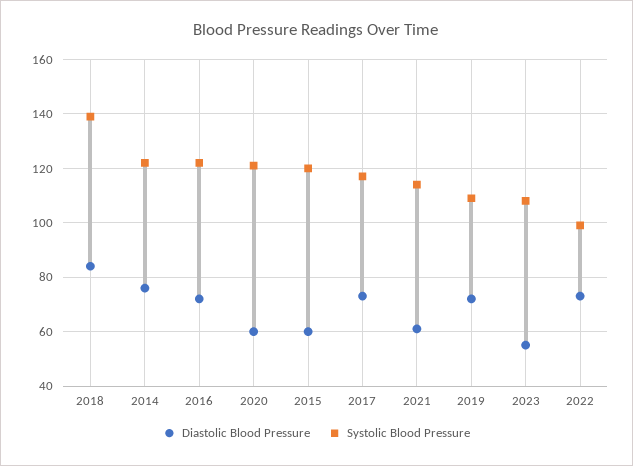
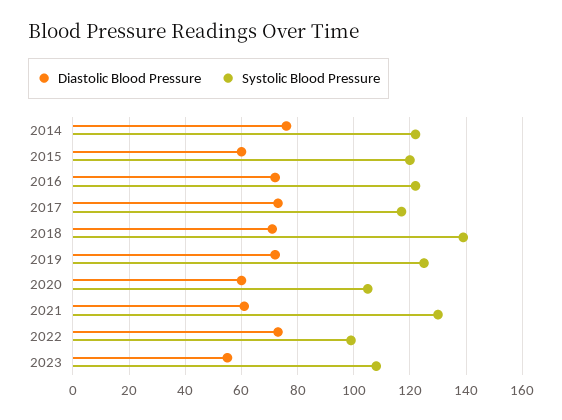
  {
    "Diastolic Blood Pressure": {
-     "2018": 85,
+     "2018": 70,
      "2014": 75,
      "2016": 70,
      "2020": 60,
      "2015": 60,
      "2017": 75,
      "2021": 60,
      "2019": 70,
      "2023": 55,
      "2022": 75
    },
    "Systolic Blood Pressure": {
      "2018": 140,
      "2014": 120,
      "2016": 120,
-     "2020": 120,
+     "2020": 105,
      "2015": 120,
      "2017": 115,
-     "2021": 115,
+     "2021": 130,
-     "2019": 110,
+     "2019": 125,
      "2023": 110,
      "2022": 100
    }
  }

